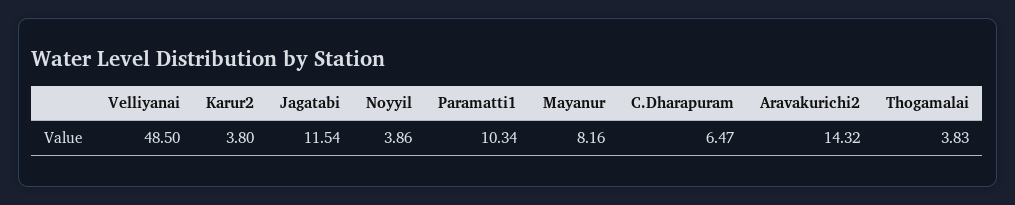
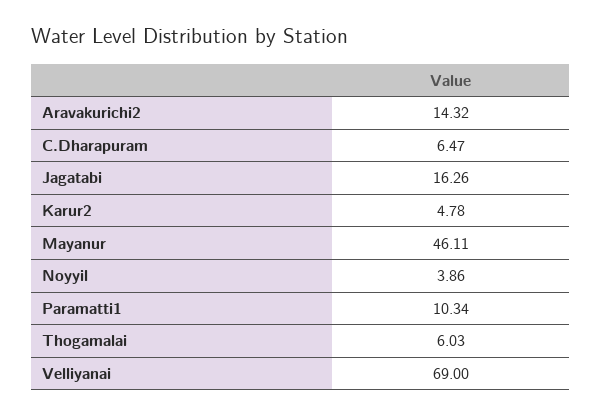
  {
-   "Velliyanai": 48.5,
+   "Velliyanai": 69,
-   "Karur2": 3.8,
+   "Karur2": 4.78,
-   "Jagatabi": 11.54,
+   "Jagatabi": 16.26,
    "Noyyil": 3.86,
    "Paramatti1": 10.34,
-   "Mayanur": 8.16,
+   "Mayanur": 46.11,
    "C.Dharapuram": 6.47,
    "Aravakurichi2": 14.32,
-   "Thogamalai": 3.83
+   "Thogamalai": 6.03
  }

